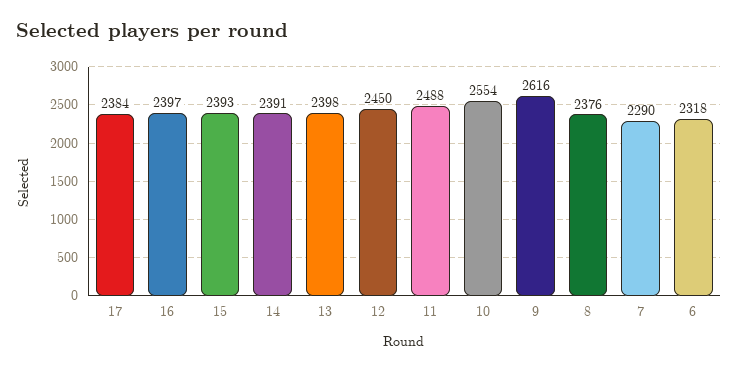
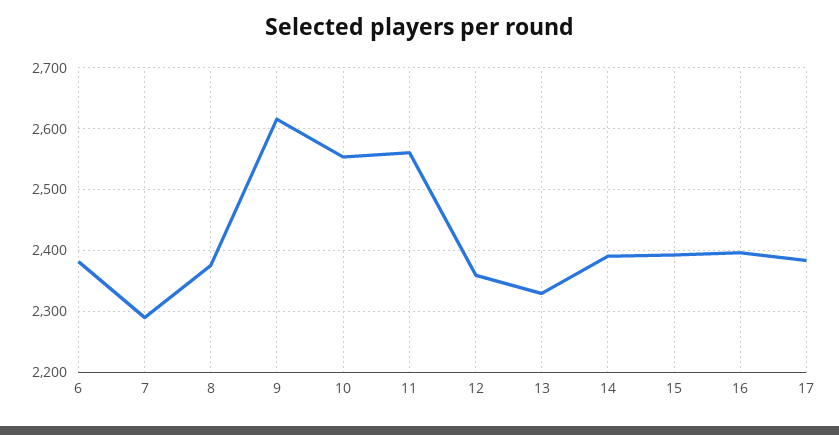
  {
    "17": 2384,
    "16": 2397,
    "15": 2393,
    "14": 2391,
-   "13": 2398,
+   "13": 2330,
-   "12": 2450,
+   "12": 2360,
-   "11": 2488,
+   "11": 2560,
    "10": 2554,
    "9": 2616,
    "8": 2376,
    "7": 2290,
-   "6": 2318
+   "6": 2380
  }

